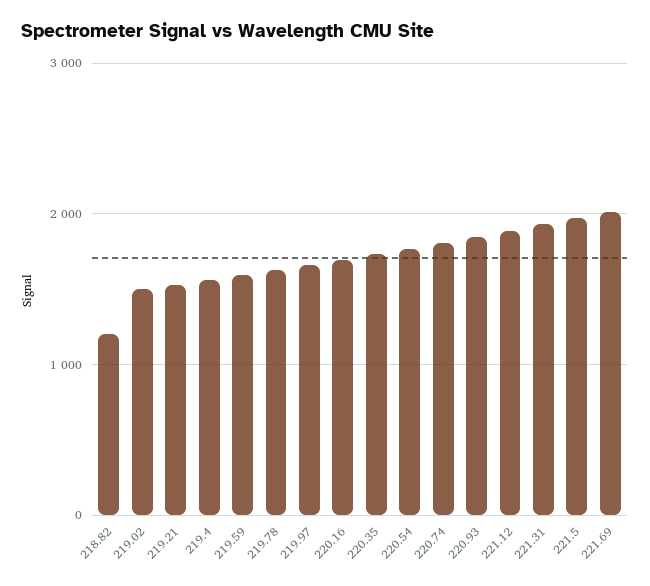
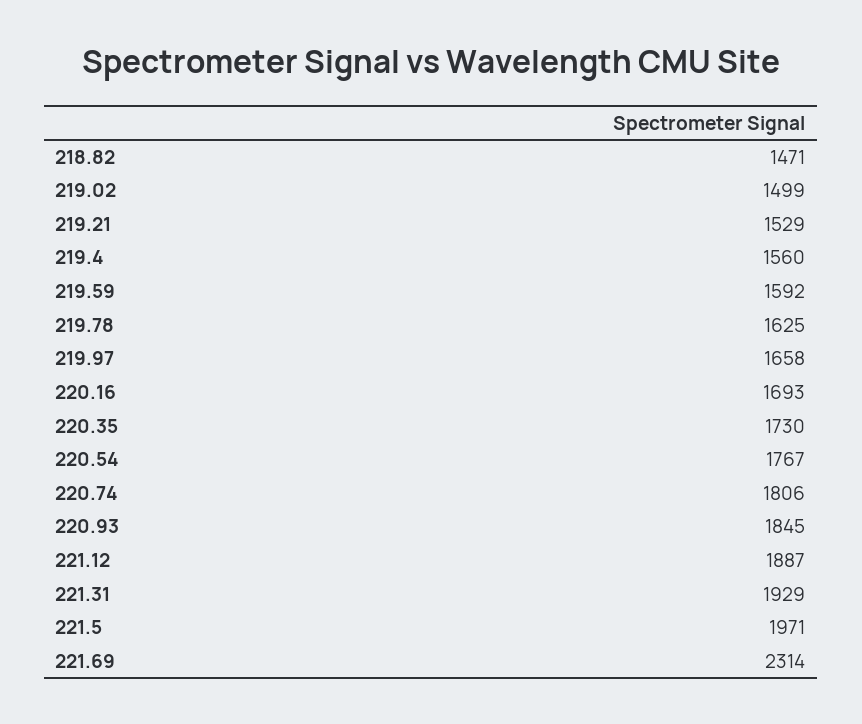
  {
-   "218.82": 1200,
+   "218.82": 1471,
    "219.02": 1499,
    "219.21": 1529,
    "219.4": 1560,
    "219.59": 1592,
    "219.78": 1625,
    "219.97": 1658,
    "220.16": 1693,
    "220.35": 1730,
    "220.54": 1767,
    "220.74": 1806,
    "220.93": 1845,
    "221.12": 1887,
    "221.31": 1929,
    "221.5": 1971,
-   "221.69": 2000
+   "221.69": 2314
  }

